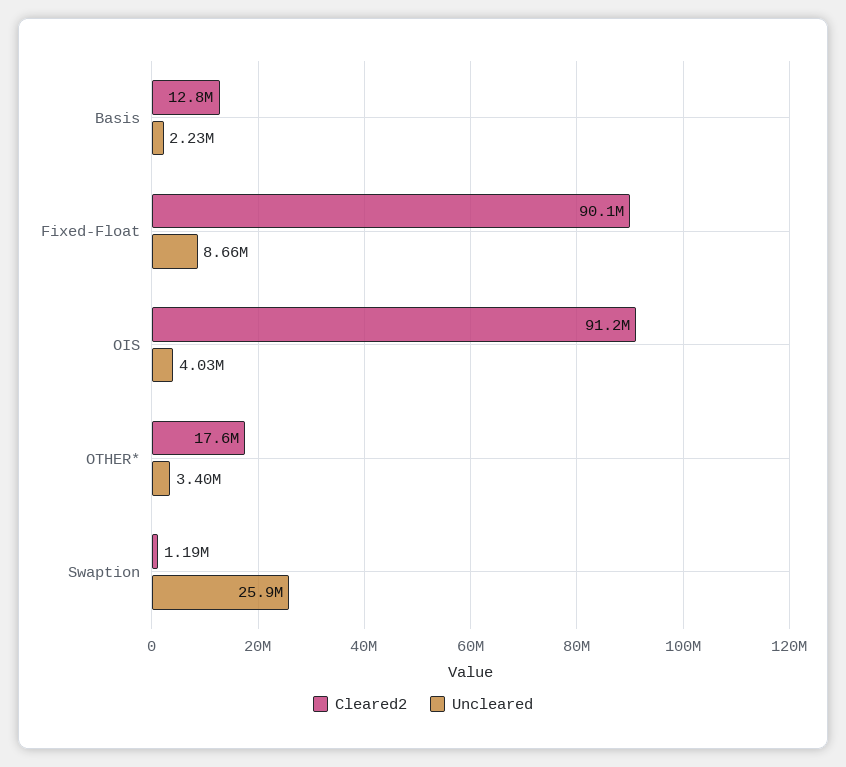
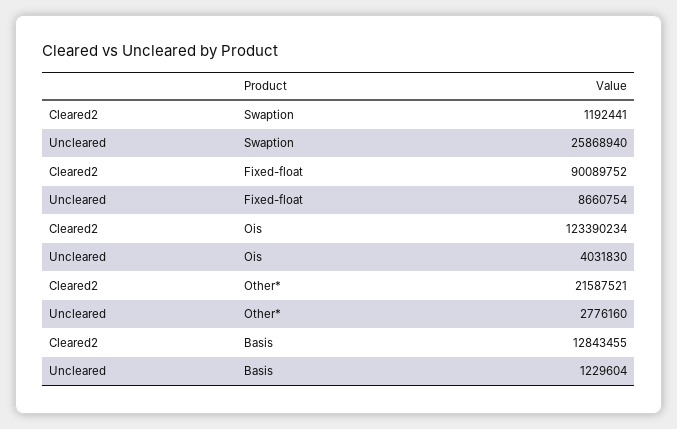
  {
    "Cleared2": {
      "Basis": 12843455,
      "Fixed-Float": 90089752,
-     "OIS": 91200000,
+     "OIS": 123390234,
-     "OTHER*": 17600000,
+     "OTHER*": 21587521,
      "Swaption": 1192441
    },
    "Uncleared": {
-     "Basis": 2230000,
+     "Basis": 1229604,
      "Fixed-Float": 8660754,
      "OIS": 4031830,
-     "OTHER*": 3400000,
+     "OTHER*": 2776160,
      "Swaption": 25868940
    }
  }

